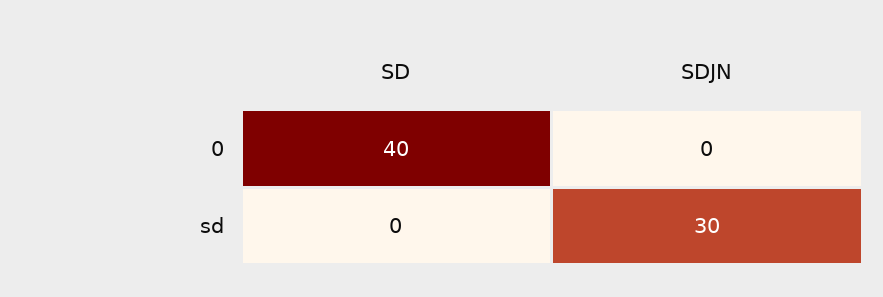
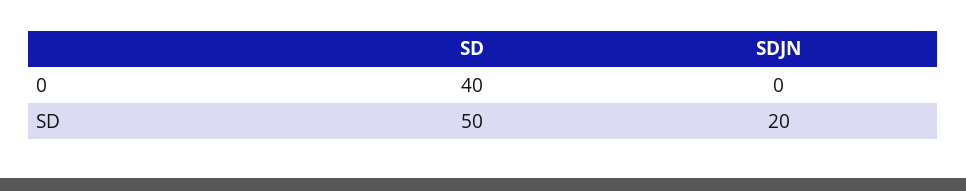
  {
    "SD": {
      "0": 40,
-     "sd": 0
+     "sd": 50
    },
    "SDJN": {
      "0": 0,
-     "sd": 30
+     "sd": 20
    }
  }

